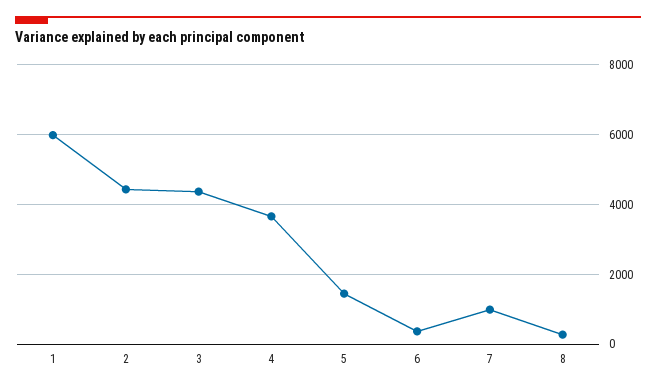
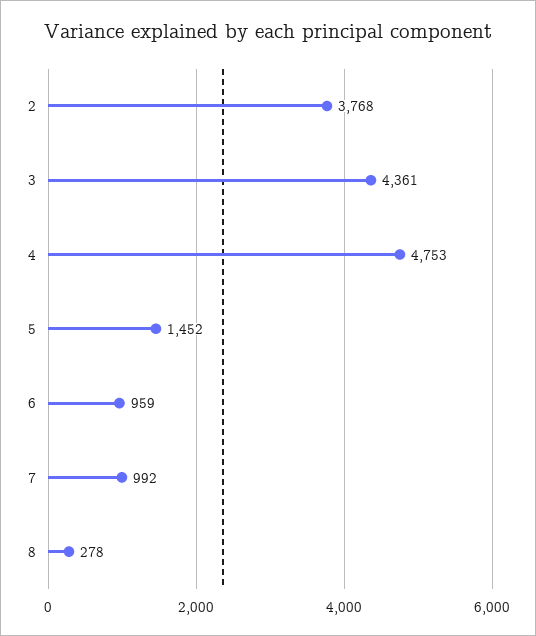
  {
-   "1": 6000,
-   "2": 4400,
+   "2": 3768,
    "3": 4361,
-   "4": 3600,
+   "4": 4753,
    "5": 1452,
-   "6": 400,
+   "6": 959,
    "7": 992,
    "8": 278
  }

